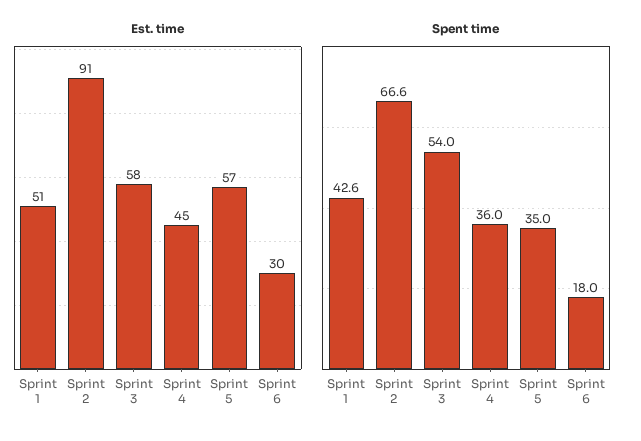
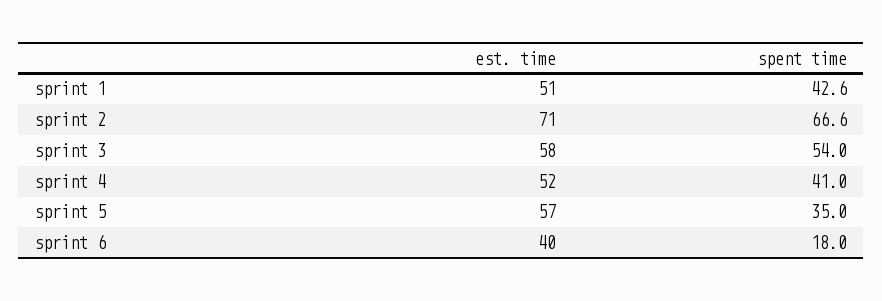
  {
    "Est. time": {
      "Sprint 1": 51,
-     "Sprint 2": 91,
+     "Sprint 2": 71,
      "Sprint 3": 58,
-     "Sprint 4": 45,
+     "Sprint 4": 52,
      "Sprint 5": 57,
-     "Sprint 6": 30
+     "Sprint 6": 40
    },
    "Spent time": {
      "Sprint 1": 42.6,
      "Sprint 2": 66.6,
      "Sprint 3": 54,
-     "Sprint 4": 36,
+     "Sprint 4": 41,
      "Sprint 5": 35,
      "Sprint 6": 18
    }
  }

